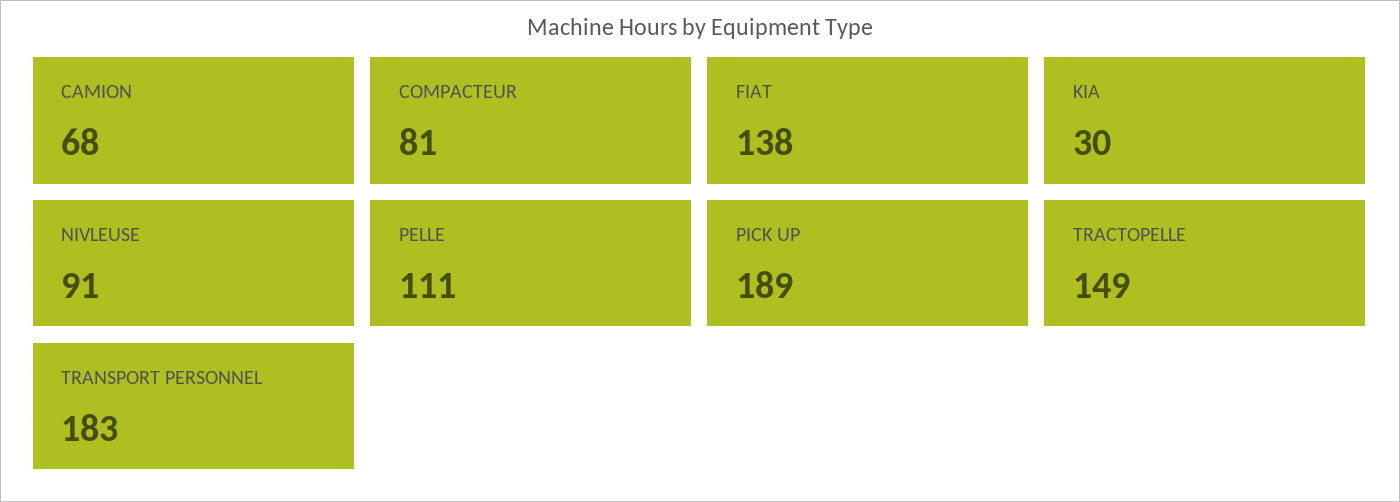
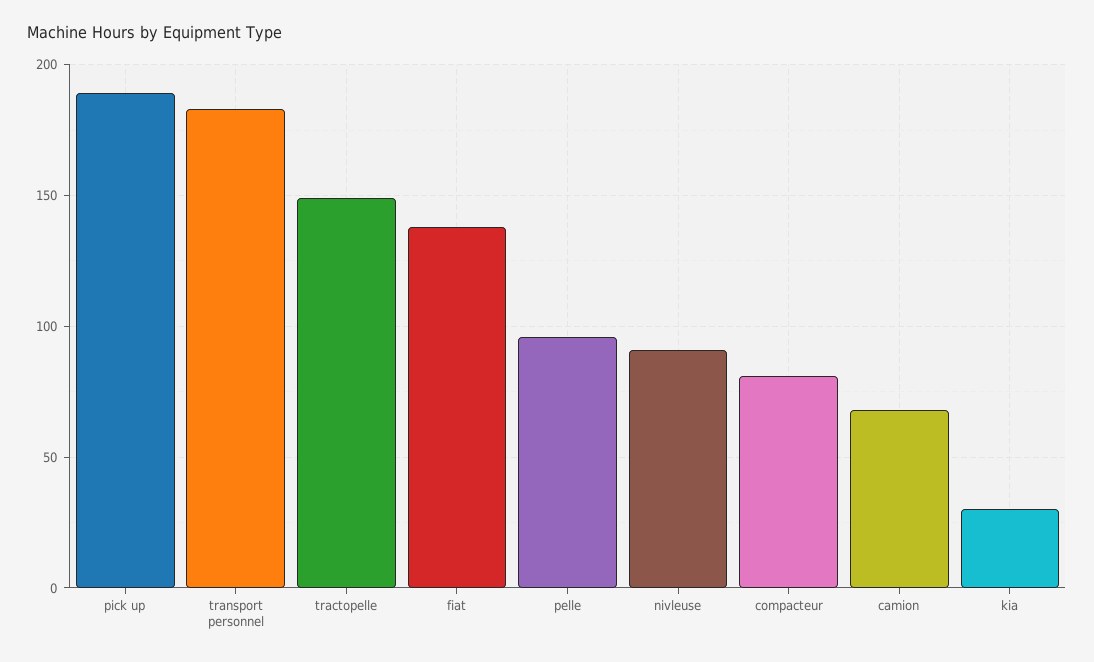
  {
    "CAMION": 68,
    "COMPACTEUR": 81,
    "FIAT": 138,
    "KIA": 30,
    "NIVLEUSE": 91,
-   "PELLE": 111,
+   "PELLE": 95,
    "PICK UP": 189,
    "TRACTOPELLE": 149,
    "TRANSPORT PERSONNEL": 183
  }

